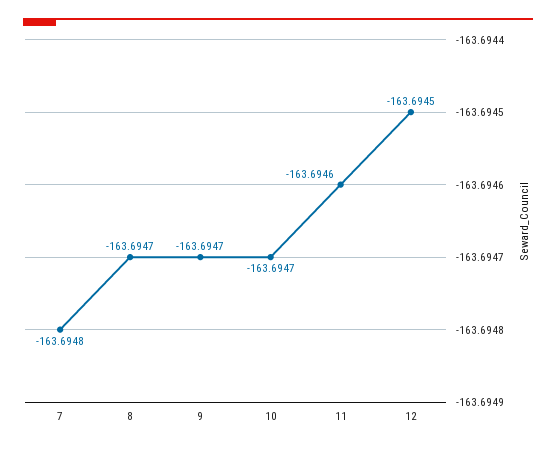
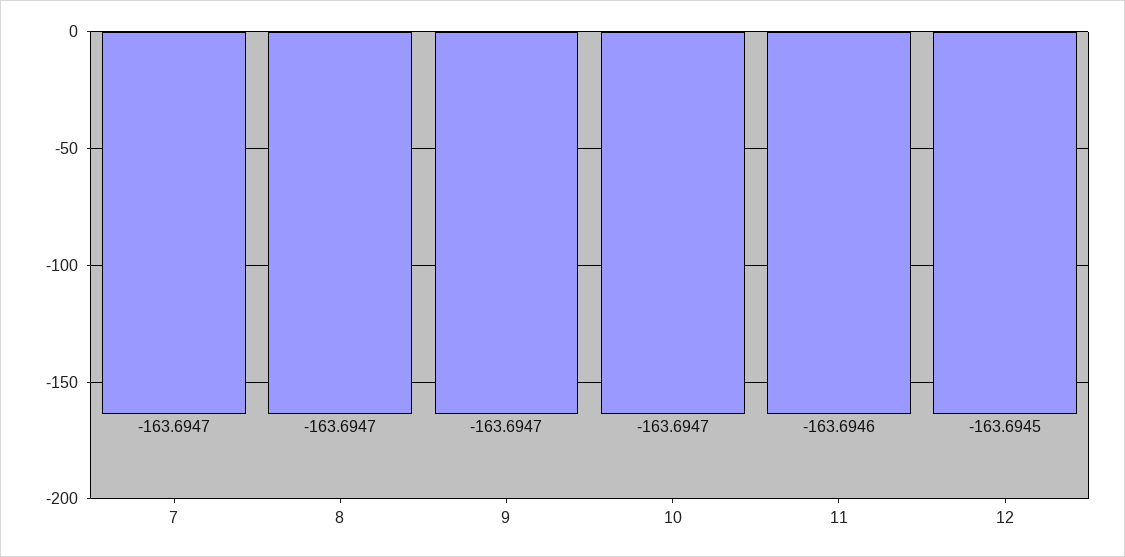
  {
-   "7": -163.6948,
+   "7": -163.6947,
    "8": -163.6947,
    "9": -163.6947,
    "10": -163.6947,
    "11": -163.6946,
    "12": -163.6945
  }

